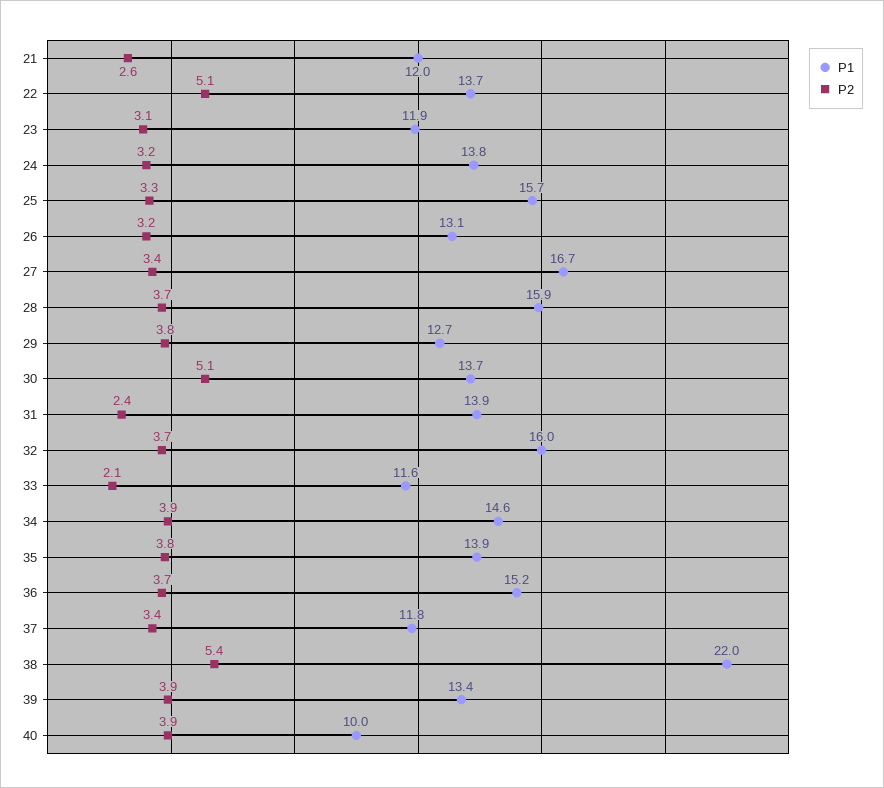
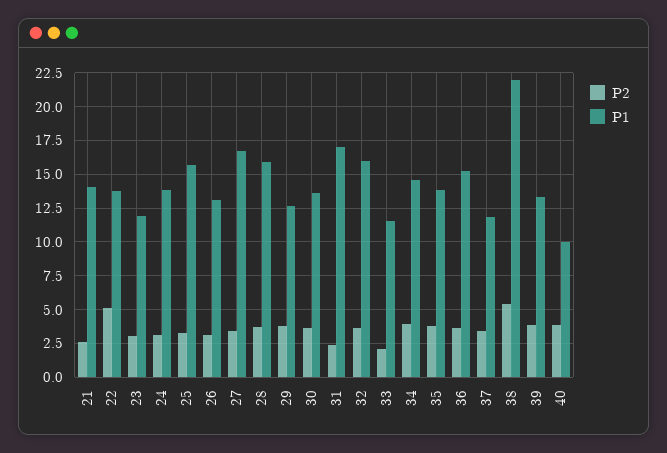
  {
    "P1": {
-     "21": 12,
+     "21": 14,
      "22": 13.7,
      "23": 11.9,
      "24": 13.8,
      "25": 15.7,
      "26": 13.1,
      "27": 16.7,
      "28": 15.9,
      "29": 12.7,
      "30": 13.7,
-     "31": 13.9,
+     "31": 17,
      "32": 16,
      "33": 11.6,
      "34": 14.6,
      "35": 13.9,
      "36": 15.2,
      "37": 11.8,
      "38": 22,
      "39": 13.4,
      "40": 10
    },
    "P2": {
      "21": 2.6,
      "22": 5.1,
      "23": 3.1,
      "24": 3.2,
      "25": 3.3,
      "26": 3.2,
      "27": 3.4,
      "28": 3.7,
      "29": 3.8,
-     "30": 5.1,
+     "30": 3.5,
      "31": 2.4,
      "32": 3.7,
      "33": 2.1,
      "34": 3.9,
      "35": 3.8,
      "36": 3.7,
      "37": 3.4,
      "38": 5.4,
      "39": 3.9,
      "40": 3.9
    }
  }

